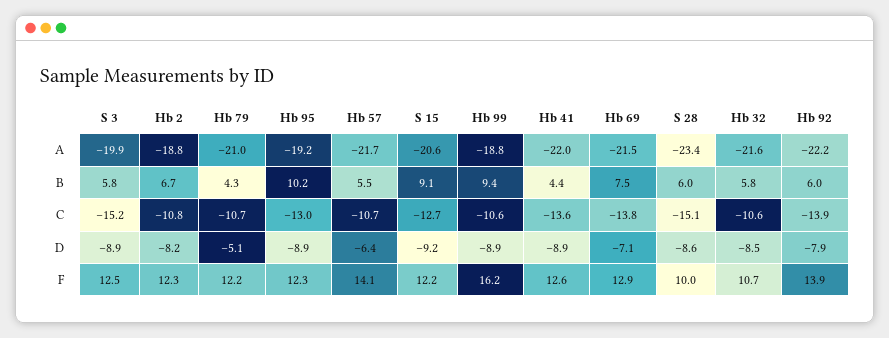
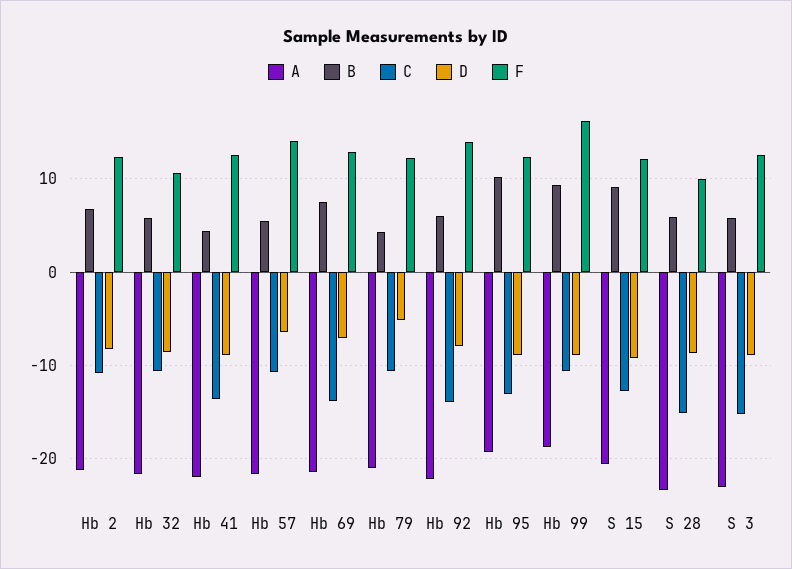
  {
    "A": {
-     "S 3": -19.9,
+     "S 3": -23,
-     "Hb 2": -18.8,
+     "Hb 2": -21,
      "Hb 79": -21,
      "Hb 95": -19.2,
      "Hb 57": -21.7,
      "S 15": -20.6,
      "Hb 99": -18.8,
      "Hb 41": -22,
      "Hb 69": -21.5,
      "S 28": -23.4,
      "Hb 32": -21.6,
      "Hb 92": -22.2
    },
    "B": {
      "S 3": 5.8,
      "Hb 2": 6.7,
      "Hb 79": 4.3,
      "Hb 95": 10.2,
      "Hb 57": 5.5,
      "S 15": 9.1,
      "Hb 99": 9.4,
      "Hb 41": 4.4,
      "Hb 69": 7.5,
      "S 28": 6,
      "Hb 32": 5.8,
      "Hb 92": 6
    },
    "C": {
      "S 3": -15.2,
      "Hb 2": -10.8,
      "Hb 79": -10.7,
      "Hb 95": -13,
      "Hb 57": -10.7,
      "S 15": -12.7,
      "Hb 99": -10.6,
      "Hb 41": -13.6,
      "Hb 69": -13.8,
      "S 28": -15.1,
      "Hb 32": -10.6,
      "Hb 92": -13.9
    },
    "D": {
      "S 3": -8.9,
      "Hb 2": -8.2,
      "Hb 79": -5.1,
      "Hb 95": -8.9,
      "Hb 57": -6.4,
      "S 15": -9.2,
      "Hb 99": -8.9,
      "Hb 41": -8.9,
      "Hb 69": -7.1,
      "S 28": -8.6,
      "Hb 32": -8.5,
      "Hb 92": -7.9
    },
    "F": {
      "S 3": 12.5,
      "Hb 2": 12.3,
      "Hb 79": 12.2,
      "Hb 95": 12.3,
      "Hb 57": 14.1,
      "S 15": 12.2,
      "Hb 99": 16.2,
      "Hb 41": 12.6,
      "Hb 69": 12.9,
      "S 28": 10,
      "Hb 32": 10.7,
      "Hb 92": 13.9
    }
  }

